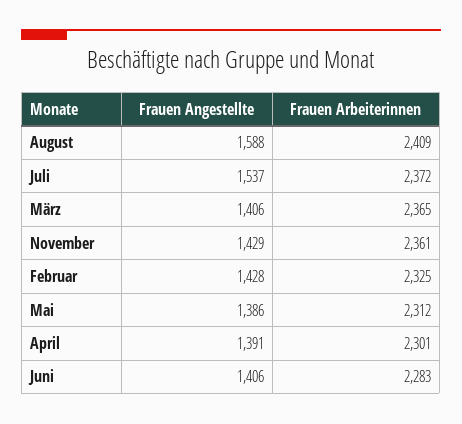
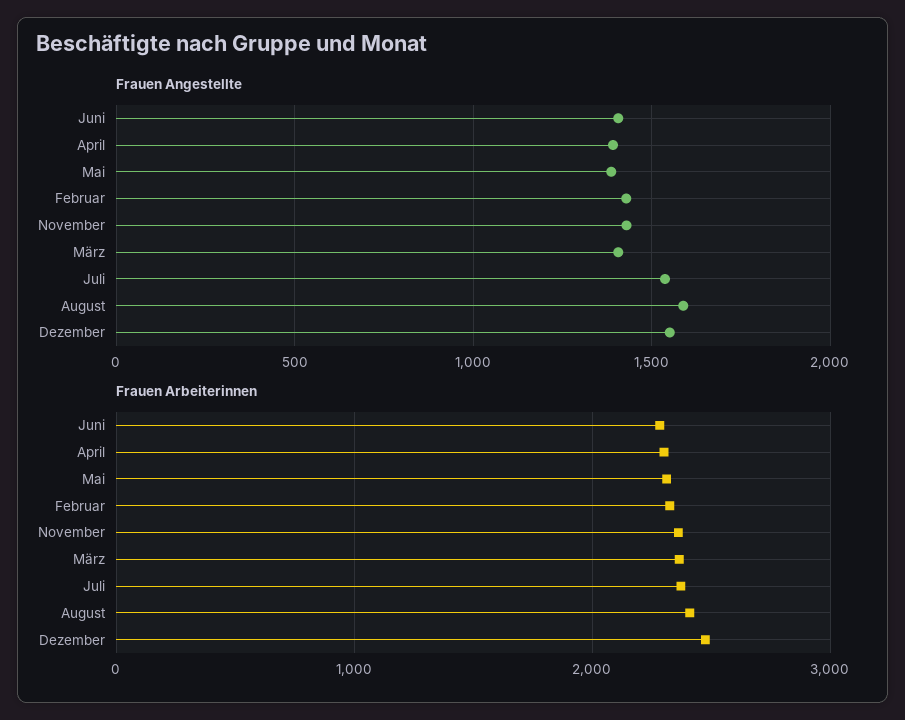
  {
    "Frauen Angestellte": {
      "August": 1588,
      "Juli": 1537,
      "März": 1406,
      "November": 1429,
      "Februar": 1428,
      "Mai": 1386,
      "April": 1391,
-     "Juni": 1406
+     "Juni": 1406,
+     "Dezember": 1550
    },
    "Frauen Arbeiterinnen": {
      "August": 2409,
      "Juli": 2372,
      "März": 2365,
      "November": 2361,
      "Februar": 2325,
      "Mai": 2312,
      "April": 2301,
-     "Juni": 2283
+     "Juni": 2283,
+     "Dezember": 2500
    }
  }

